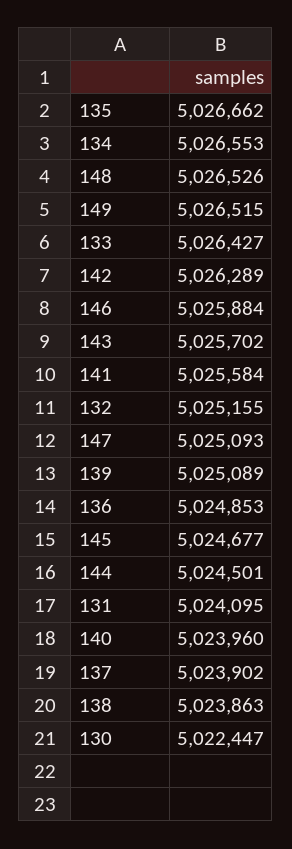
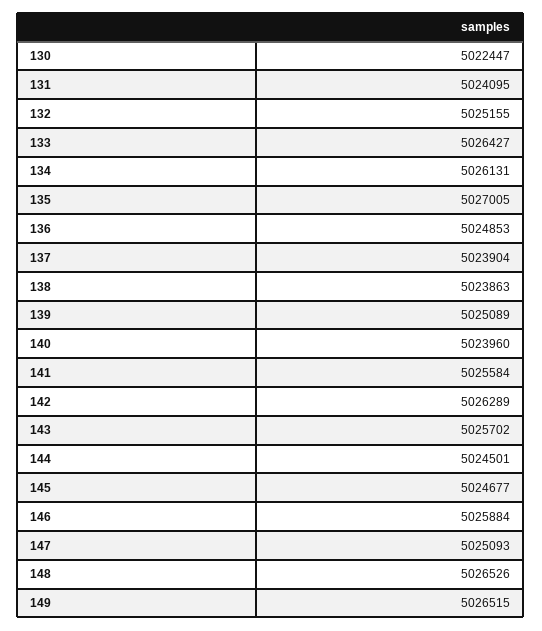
  {
-   "135": 5026662,
+   "135": 5027005,
-   "134": 5026553,
+   "134": 5026131,
    "148": 5026526,
    "149": 5026515,
    "133": 5026427,
    "142": 5026289,
    "146": 5025884,
    "143": 5025702,
    "141": 5025584,
    "132": 5025155,
    "147": 5025093,
    "139": 5025089,
    "136": 5024853,
    "145": 5024677,
    "144": 5024501,
    "131": 5024095,
    "140": 5023960,
-   "137": 5023902,
+   "137": 5023904,
    "138": 5023863,
    "130": 5022447
  }

